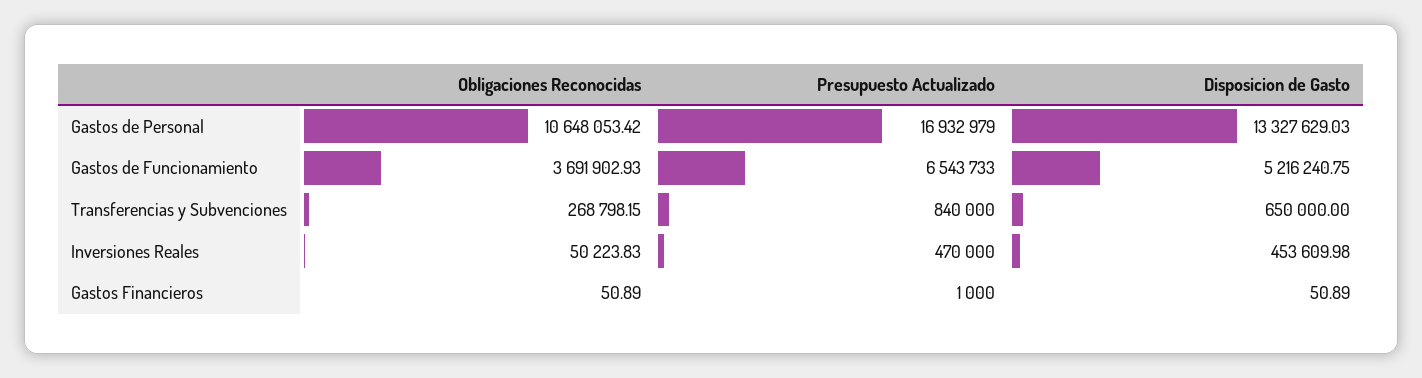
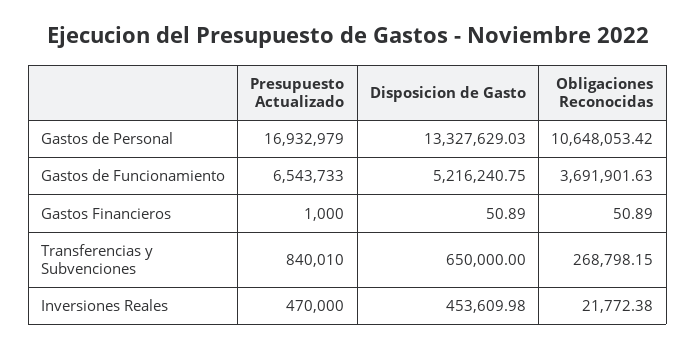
  {
    "Obligaciones Reconocidas": {
      "Gastos de Personal": 10648053.42,
-     "Gastos de Funcionamiento": 3691902.93,
+     "Gastos de Funcionamiento": 3691901.63,
      "Transferencias y Subvenciones": 268798.15,
-     "Inversiones Reales": 50223.83,
+     "Inversiones Reales": 21772.38,
      "Gastos Financieros": 50.89
    },
    "Presupuesto Actualizado": {
      "Gastos de Personal": 16932979,
      "Gastos de Funcionamiento": 6543733,
-     "Transferencias y Subvenciones": 840000,
+     "Transferencias y Subvenciones": 840010,
      "Inversiones Reales": 470000,
      "Gastos Financieros": 1000
    },
    "Disposicion de Gasto": {
      "Gastos de Personal": 13327629.03,
      "Gastos de Funcionamiento": 5216240.75,
      "Transferencias y Subvenciones": 650000,
      "Inversiones Reales": 453609.98,
      "Gastos Financieros": 50.89
    }
  }

